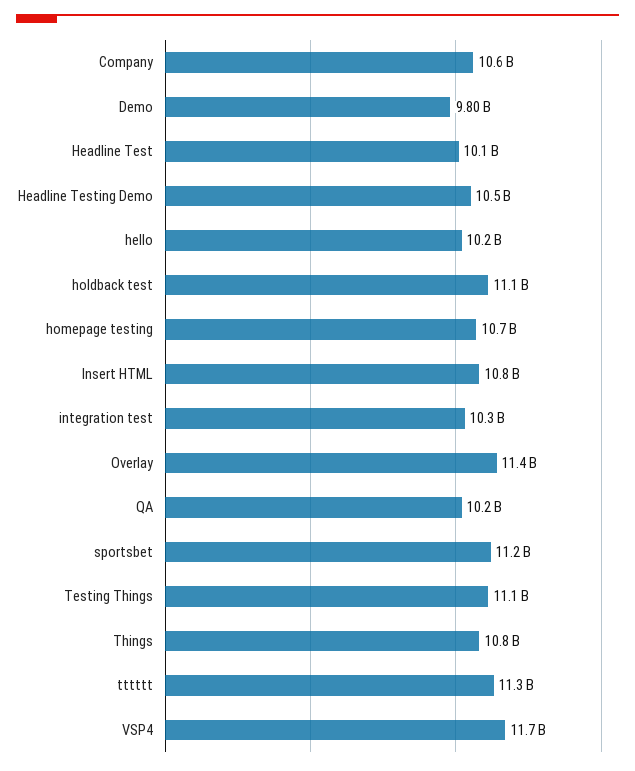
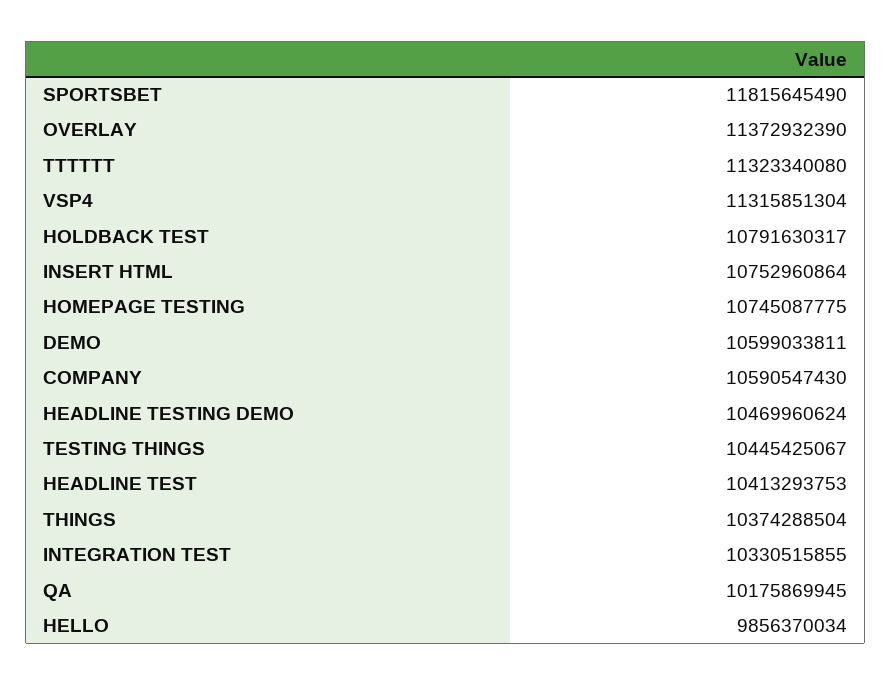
  {
    "Company": 10590547430,
-   "Demo": 9800000000,
+   "Demo": 10599033811,
-   "Headline Test": 10100000000,
+   "Headline Test": 10413293753,
    "Headline Testing Demo": 10469960624,
-   "hello": 10200000000,
+   "hello": 9856370034,
-   "holdback test": 11100000000,
+   "holdback test": 10791630317,
    "homepage testing": 10745087775,
    "Insert HTML": 10752960864,
    "integration test": 10330515855,
    "Overlay": 11372932390,
    "QA": 10175869945,
-   "sportsbet": 11200000000,
+   "sportsbet": 11815645490,
-   "Testing Things": 11100000000,
+   "Testing Things": 10445425067,
-   "Things": 10800000000,
+   "Things": 10374288504,
    "tttttt": 11323340080,
-   "VSP4": 11700000000
+   "VSP4": 11315851304
  }

